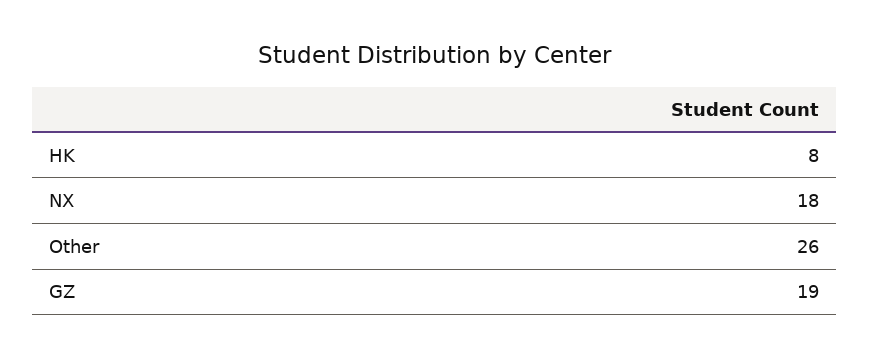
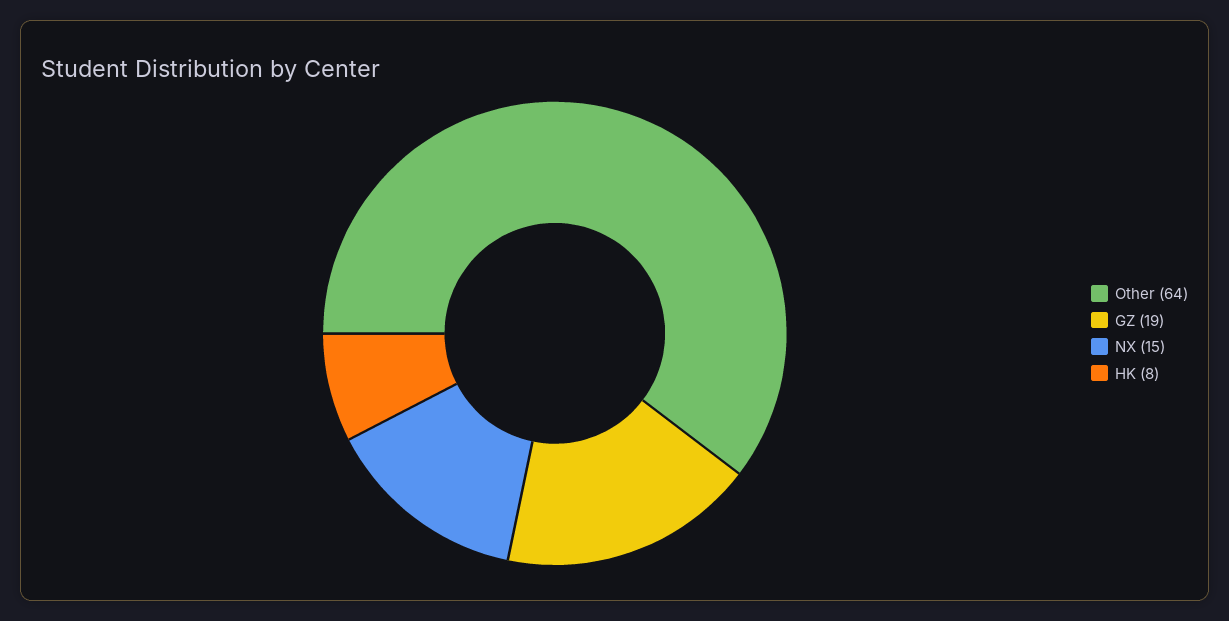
  {
    "HK": 8,
-   "NX": 18,
+   "NX": 15,
-   "Other": 26,
+   "Other": 64,
    "GZ": 19
  }

